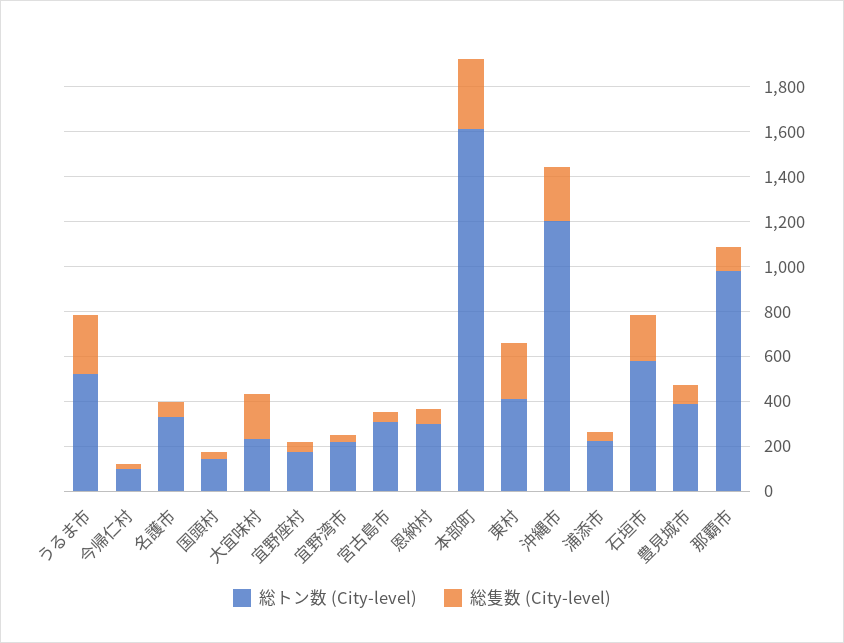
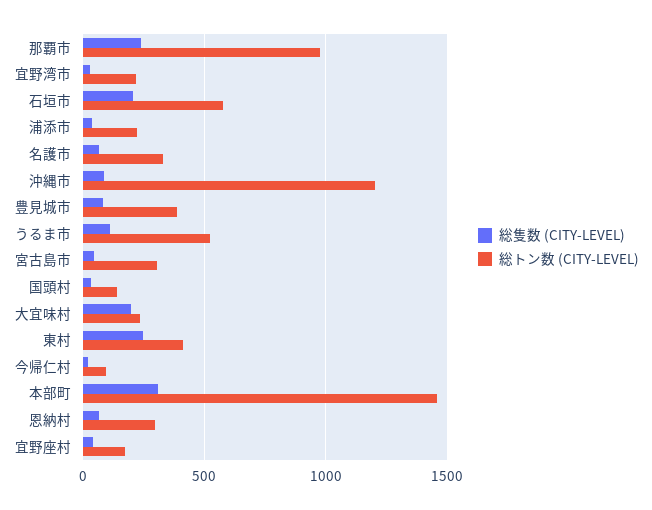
  {
    "総トン数 (City-level)": {
      "うるま市": 500,
      "今帰仁村": 100,
      "名護市": 350,
      "国頭村": 150,
      "大宜味村": 250,
      "宜野座村": 200,
      "宜野湾市": 200,
      "宮古島市": 300,
      "恩納村": 300,
-     "本部町": 1600,
+     "本部町": 1450,
      "東村": 400,
      "沖縄市": 1200,
      "浦添市": 250,
      "石垣市": 600,
      "豊見城市": 400,
      "那覇市": 1000
    },
    "総隻数 (City-level)": {
-     "うるま市": 250,
+     "うるま市": 100,
      "今帰仁村": 0,
      "名護市": 50,
      "国頭村": 50,
      "大宜味村": 200,
      "宜野座村": 50,
      "宜野湾市": 50,
      "宮古島市": 50,
      "恩納村": 50,
      "本部町": 300,
      "東村": 250,
-     "沖縄市": 250,
+     "沖縄市": 100,
      "浦添市": 50,
      "石垣市": 200,
      "豊見城市": 100,
-     "那覇市": 100
+     "那覇市": 250
    }
  }

